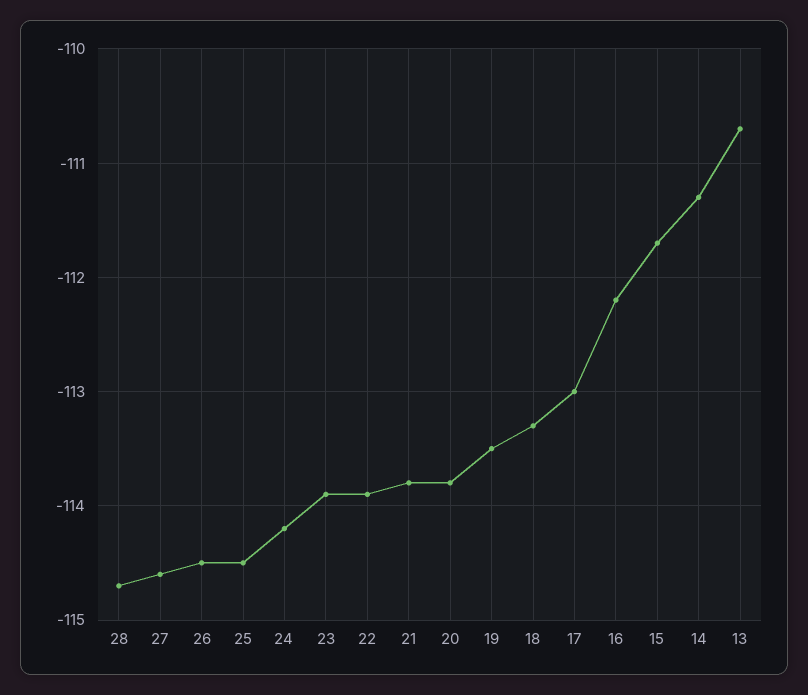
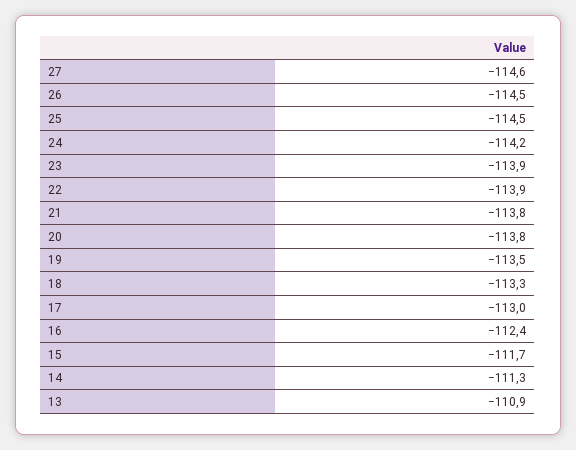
  {
-   "28": -114.7,
    "27": -114.6,
    "26": -114.5,
    "25": -114.5,
    "24": -114.2,
    "23": -113.9,
    "22": -113.9,
    "21": -113.8,
    "20": -113.8,
    "19": -113.5,
    "18": -113.3,
    "17": -113,
-   "16": -112.2,
+   "16": -112.4,
    "15": -111.7,
    "14": -111.3,
-   "13": -110.7
+   "13": -110.9
  }

